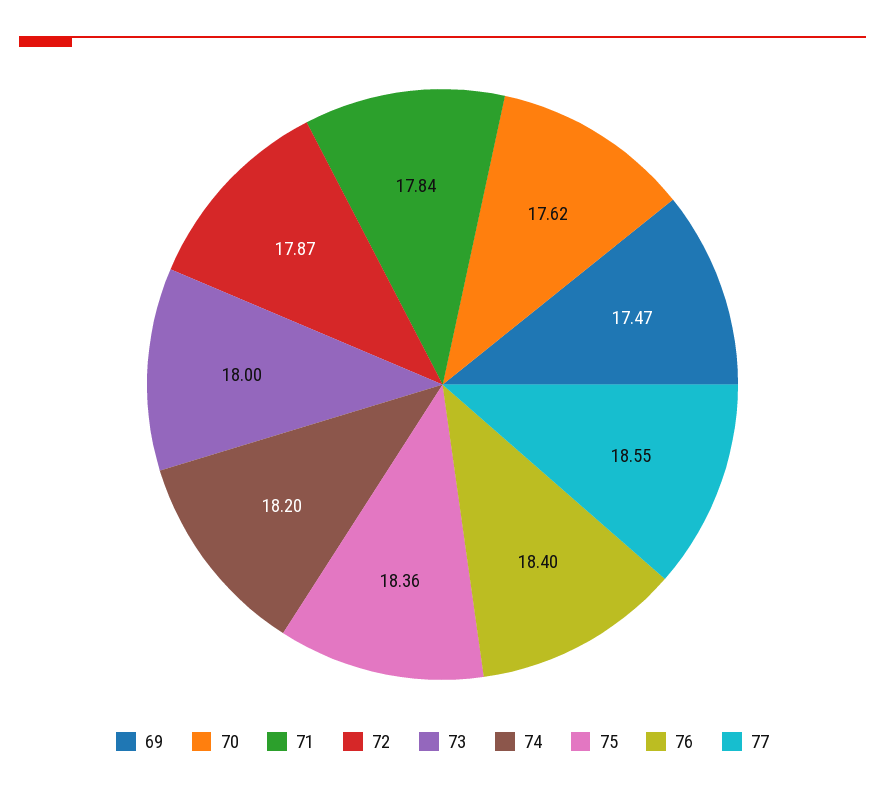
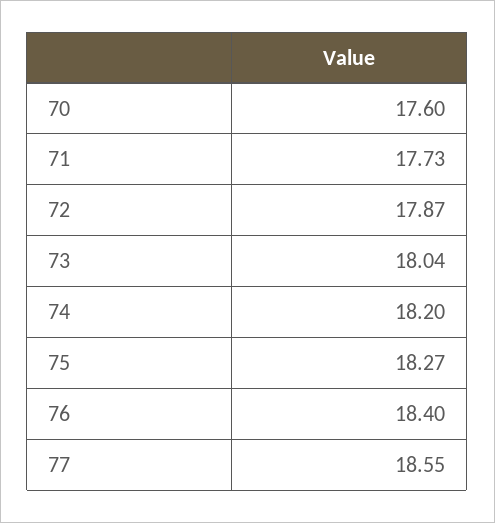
  {
-   "69": 17.47,
-   "70": 17.62,
+   "70": 17.6,
-   "71": 17.84,
+   "71": 17.73,
    "72": 17.87,
-   "73": 18,
+   "73": 18.04,
    "74": 18.2,
-   "75": 18.36,
+   "75": 18.27,
    "76": 18.4,
    "77": 18.55
  }

